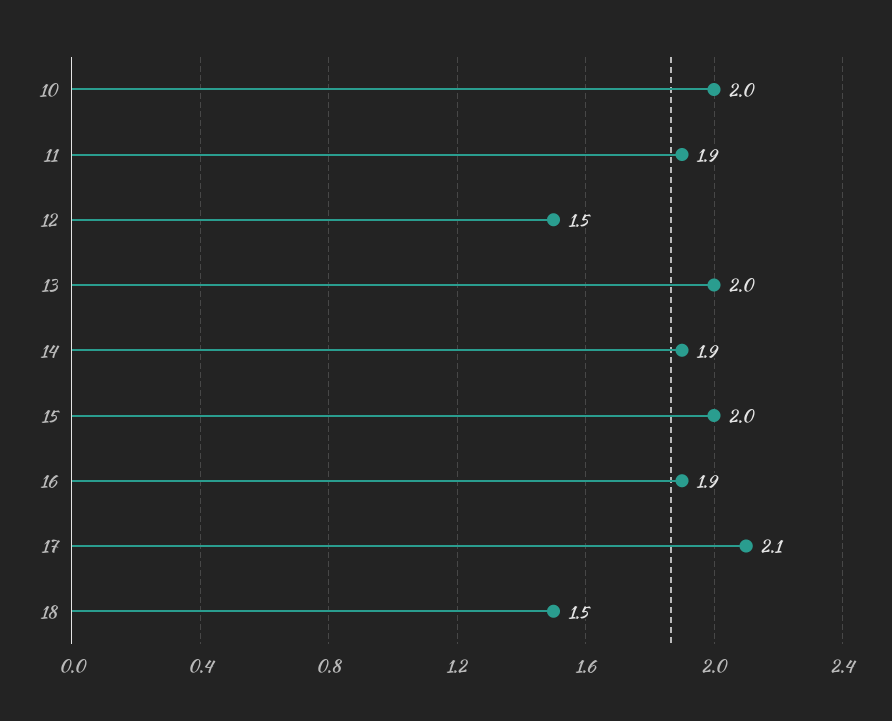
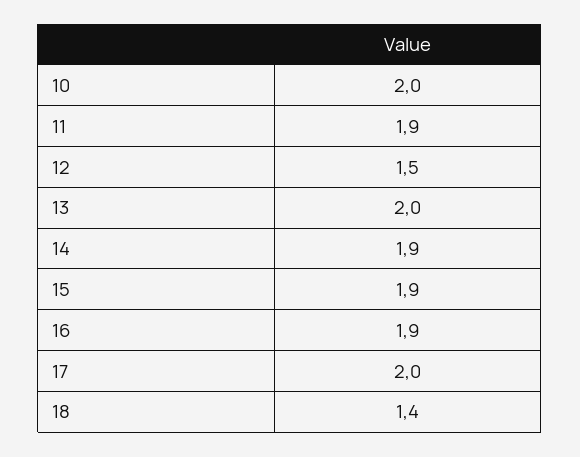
  {
    "10": 2,
    "11": 1.9,
    "12": 1.5,
    "13": 2,
    "14": 1.9,
-   "15": 2,
+   "15": 1.9,
    "16": 1.9,
-   "17": 2.1,
+   "17": 2,
-   "18": 1.5
+   "18": 1.4
  }

